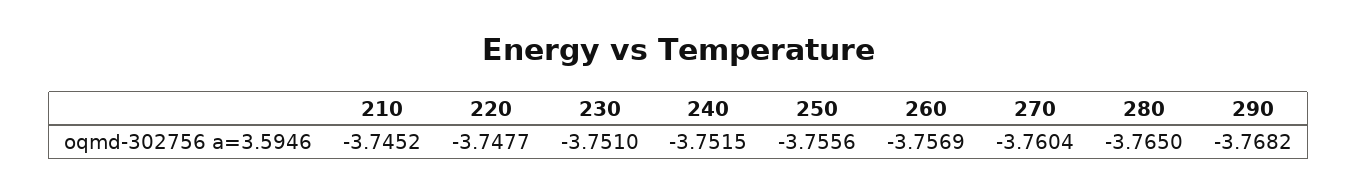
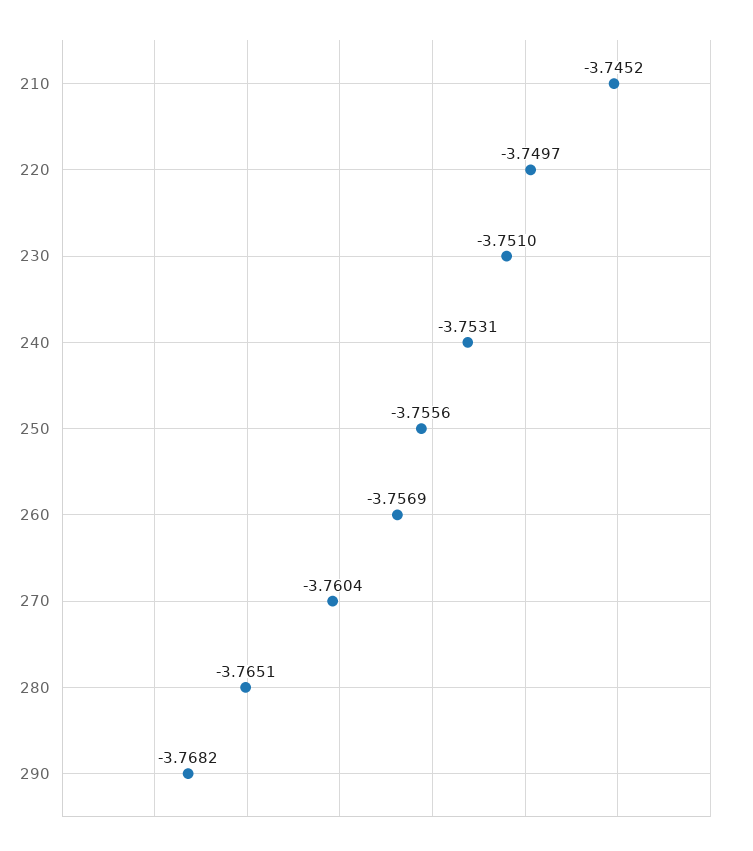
  {
    "210": -3.7452,
-   "220": -3.7477,
+   "220": -3.7497,
    "230": -3.751,
-   "240": -3.7515,
+   "240": -3.7531,
    "250": -3.7556,
    "260": -3.7569,
    "270": -3.7604,
-   "280": -3.765,
+   "280": -3.7651,
    "290": -3.7682
  }

